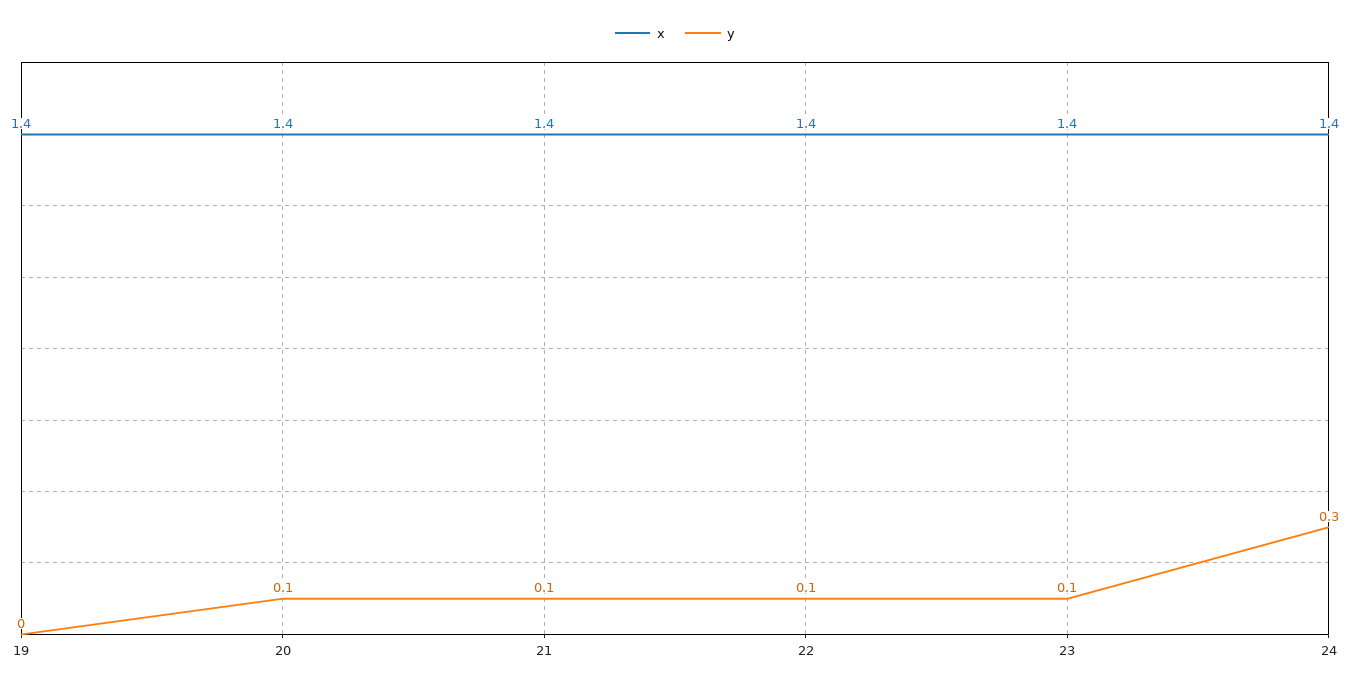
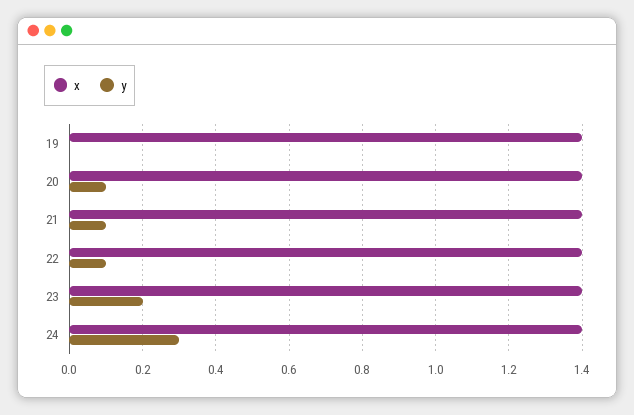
  {
    "x": {
      "19": 1.4,
      "20": 1.4,
      "21": 1.4,
      "22": 1.4,
      "23": 1.4,
      "24": 1.4
    },
    "y": {
      "19": 0,
      "20": 0.1,
      "21": 0.1,
      "22": 0.1,
-     "23": 0.1,
+     "23": 0.2,
      "24": 0.3
    }
  }

